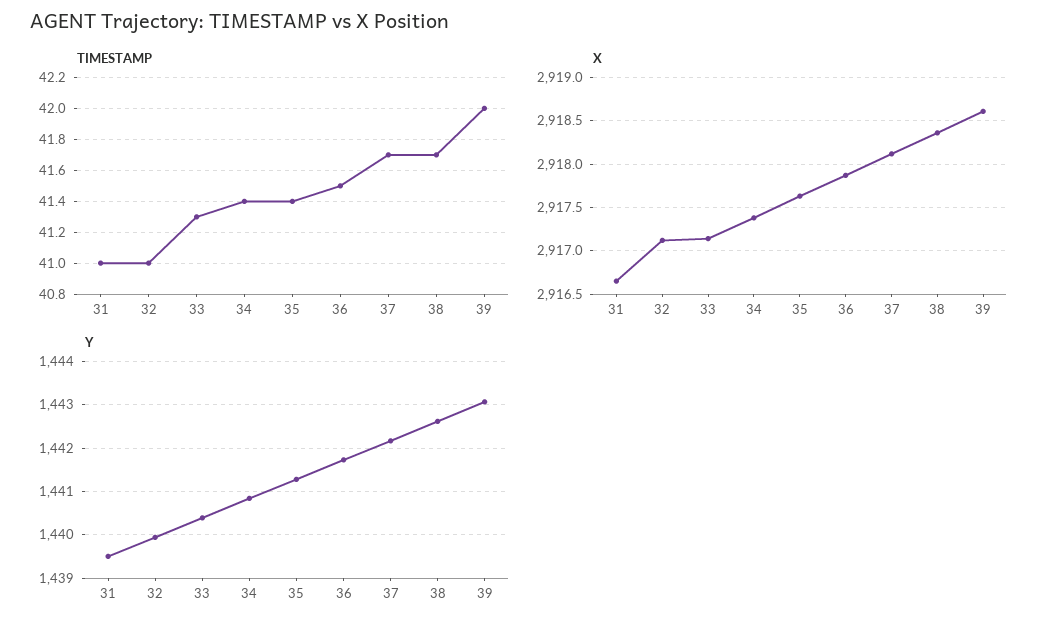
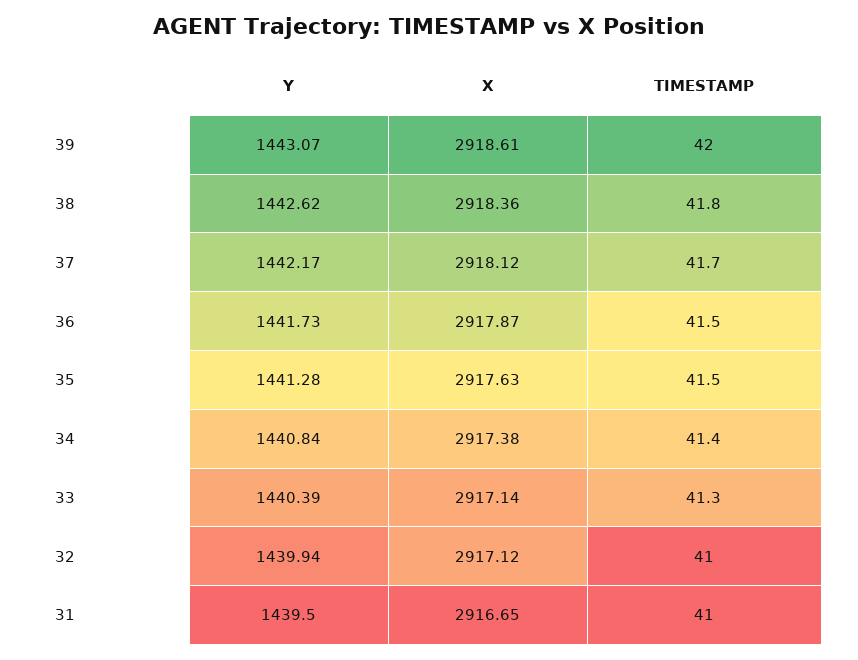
  {
    "TIMESTAMP": {
      "31": 41,
      "32": 41,
      "33": 41.3,
      "34": 41.4,
-     "35": 41.4,
+     "35": 41.5,
      "36": 41.5,
      "37": 41.7,
-     "38": 41.7,
+     "38": 41.8,
      "39": 42
    },
    "X": {
      "31": 2916.65,
      "32": 2917.12,
      "33": 2917.14,
      "34": 2917.38,
      "35": 2917.63,
      "36": 2917.87,
      "37": 2918.12,
      "38": 2918.36,
      "39": 2918.61
    },
    "Y": {
      "31": 1439.5,
      "32": 1439.94,
      "33": 1440.39,
      "34": 1440.84,
      "35": 1441.28,
      "36": 1441.73,
      "37": 1442.17,
      "38": 1442.62,
      "39": 1443.07
    }
  }

